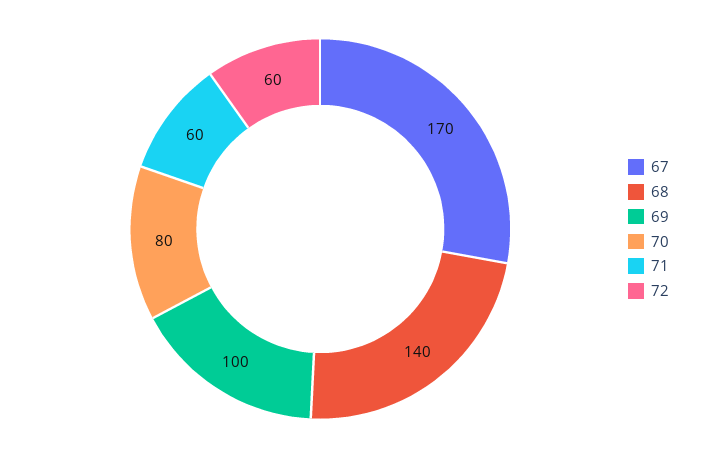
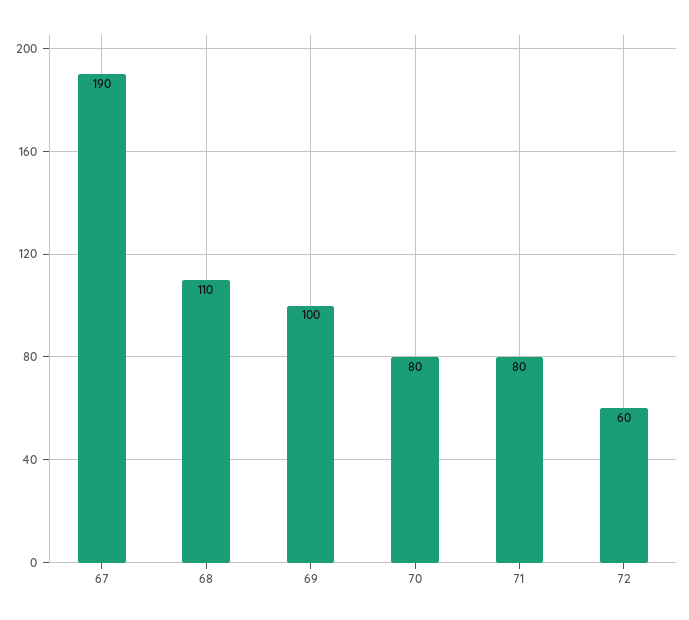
  {
-   "67": 170,
+   "67": 190,
-   "68": 140,
+   "68": 110,
    "69": 100,
    "70": 80,
-   "71": 60,
+   "71": 80,
    "72": 60
  }

